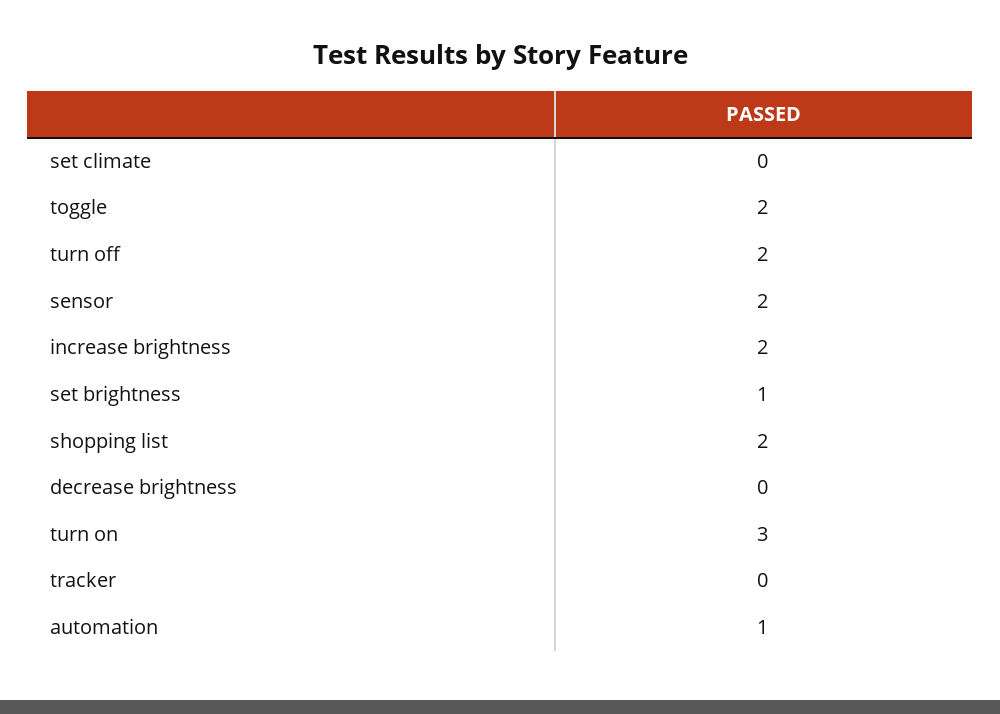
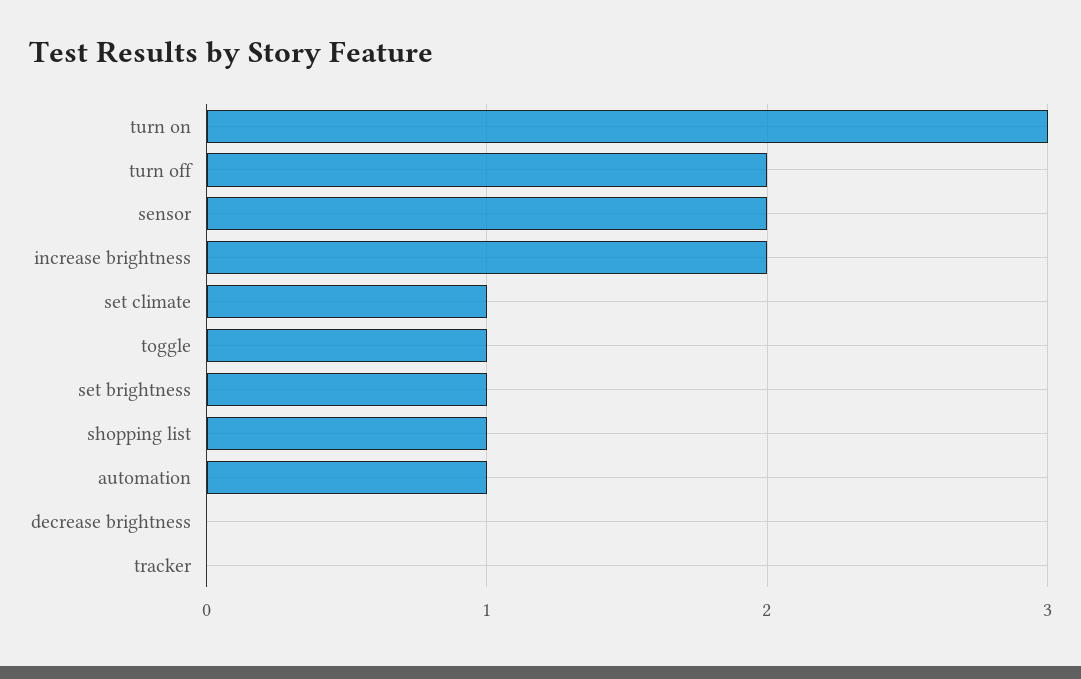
  {
-   "set climate": 0,
+   "set climate": 1,
-   "toggle": 2,
+   "toggle": 1,
    "turn off": 2,
    "sensor": 2,
    "increase brightness": 2,
    "set brightness": 1,
-   "shopping list": 2,
+   "shopping list": 1,
    "decrease brightness": 0,
    "turn on": 3,
    "tracker": 0,
    "automation": 1
  }

